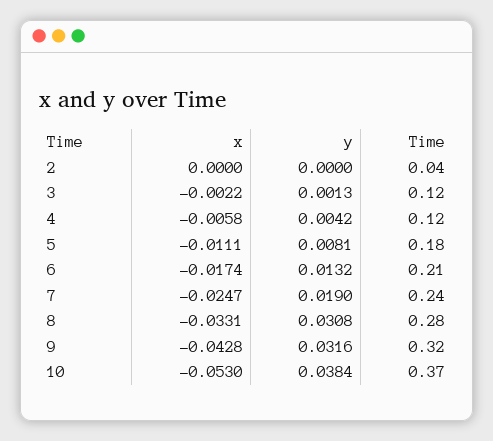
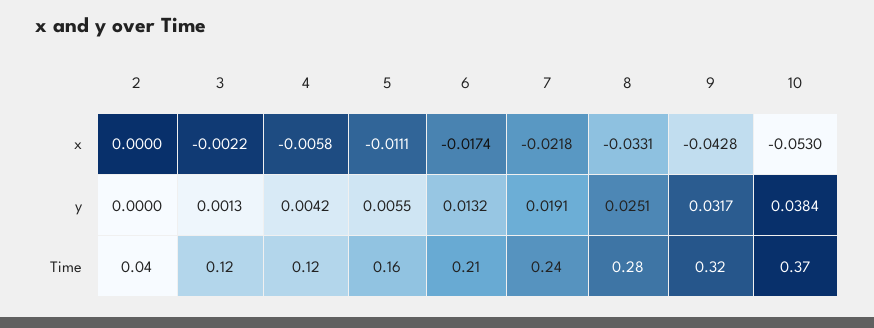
  {
    "x": {
      "2": 0,
      "3": -0.0022,
      "4": -0.0058,
      "5": -0.0111,
      "6": -0.0174,
-     "7": -0.0247,
+     "7": -0.0218,
      "8": -0.0331,
      "9": -0.0428,
      "10": -0.053
    },
    "y": {
      "2": 0,
      "3": 0.0013,
      "4": 0.0042,
-     "5": 0.0081,
+     "5": 0.0055,
      "6": 0.0132,
-     "7": 0.019,
+     "7": 0.0191,
-     "8": 0.0308,
+     "8": 0.0251,
-     "9": 0.0316,
+     "9": 0.0317,
      "10": 0.0384
    },
    "Time": {
      "2": 0.04,
      "3": 0.12,
      "4": 0.12,
-     "5": 0.18,
+     "5": 0.16,
      "6": 0.21,
      "7": 0.24,
      "8": 0.28,
      "9": 0.32,
      "10": 0.37
    }
  }

